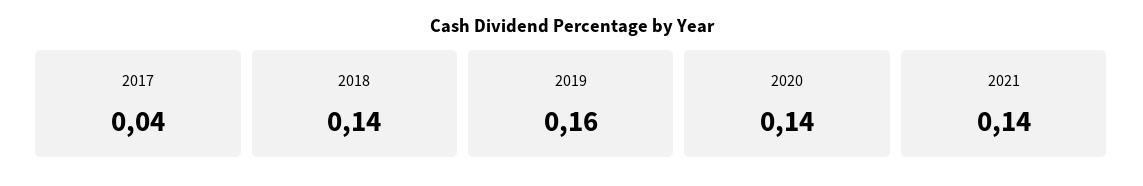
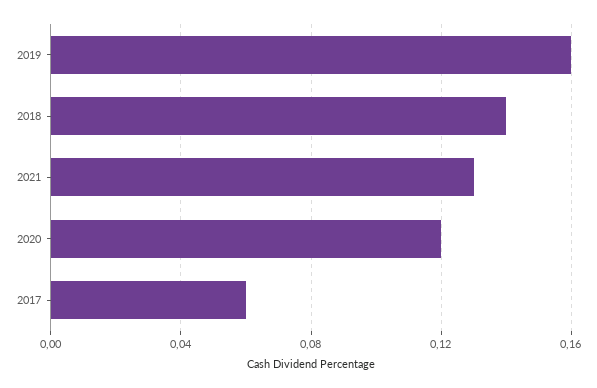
  {
-   "2017": 0.04,
+   "2017": 0.06,
    "2018": 0.14,
    "2019": 0.16,
-   "2020": 0.14,
+   "2020": 0.12,
-   "2021": 0.14
+   "2021": 0.13
  }

